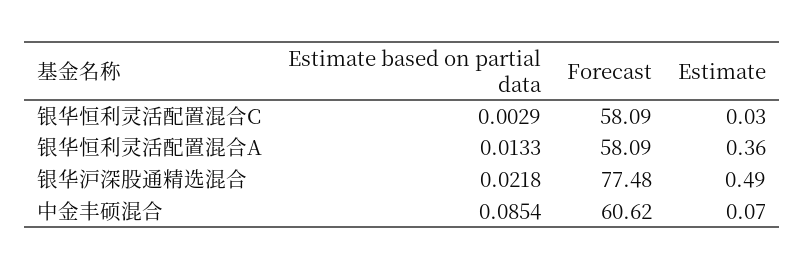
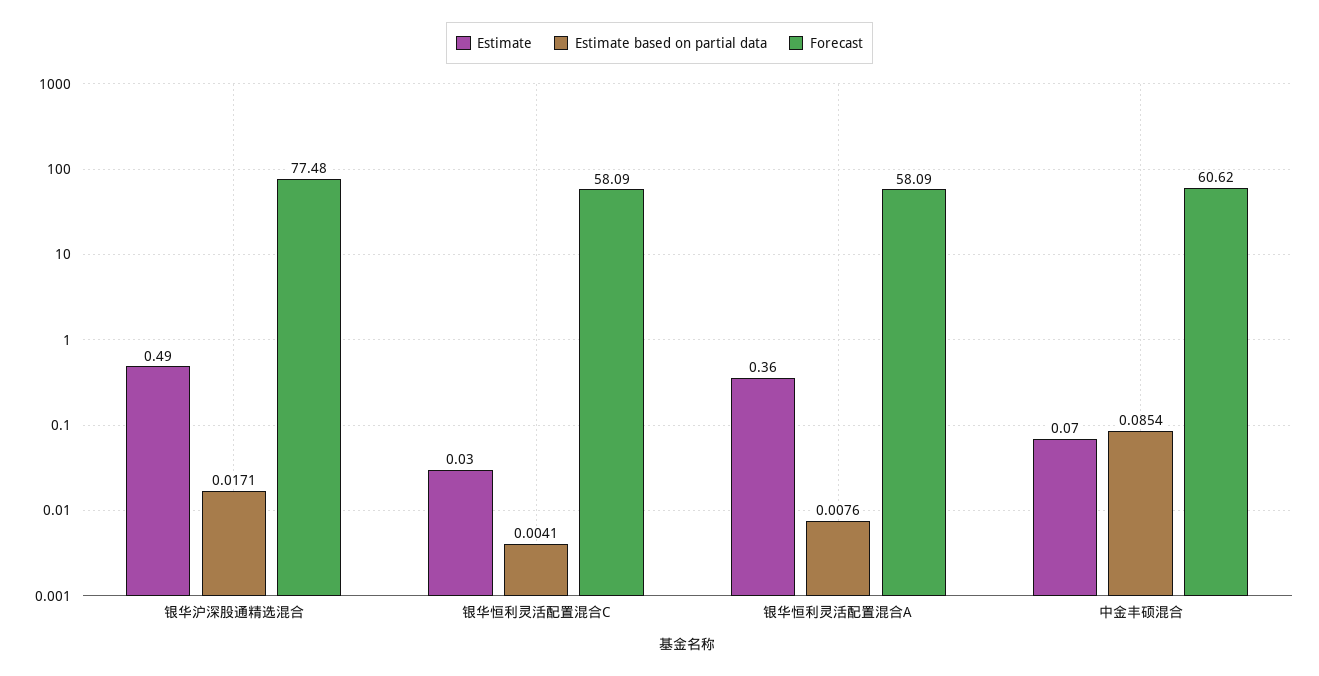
  {
    "Estimate based on partial data": {
-     "银华恒利灵活配置混合C": 0.0029,
+     "银华恒利灵活配置混合C": 0.0041,
-     "银华恒利灵活配置混合A": 0.0133,
+     "银华恒利灵活配置混合A": 0.0076,
-     "银华沪深股通精选混合": 0.0218,
+     "银华沪深股通精选混合": 0.0171,
      "中金丰硕混合": 0.0854
    },
    "Forecast": {
      "银华恒利灵活配置混合C": 58.09,
      "银华恒利灵活配置混合A": 58.09,
      "银华沪深股通精选混合": 77.48,
      "中金丰硕混合": 60.62
    },
    "Estimate": {
      "银华恒利灵活配置混合C": 0.03,
      "银华恒利灵活配置混合A": 0.36,
      "银华沪深股通精选混合": 0.49,
      "中金丰硕混合": 0.07
    }
  }

